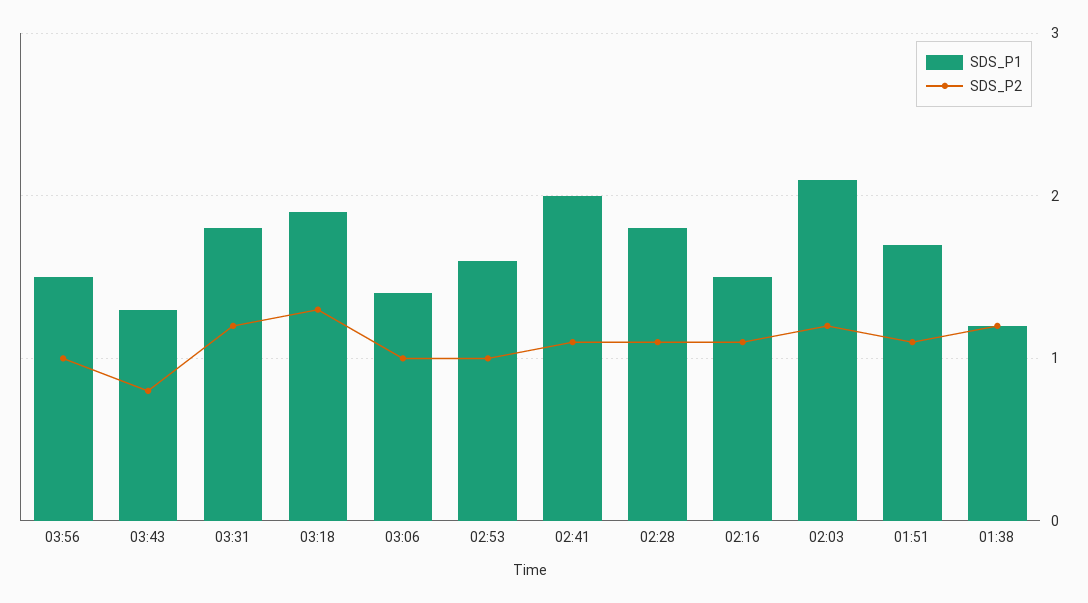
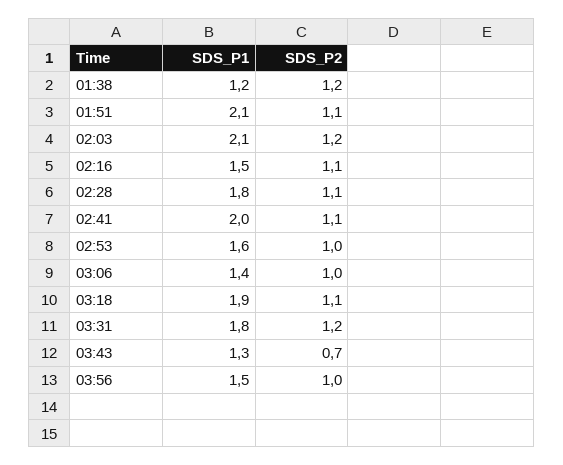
  {
    "SDS_P1": {
      "03:56": 1.5,
      "03:43": 1.3,
      "03:31": 1.8,
      "03:18": 1.9,
      "03:06": 1.4,
      "02:53": 1.6,
      "02:41": 2,
      "02:28": 1.8,
      "02:16": 1.5,
      "02:03": 2.1,
-     "01:51": 1.7,
+     "01:51": 2.1,
      "01:38": 1.2
    },
    "SDS_P2": {
      "03:56": 1,
-     "03:43": 0.8,
+     "03:43": 0.7,
      "03:31": 1.2,
-     "03:18": 1.3,
+     "03:18": 1.1,
      "03:06": 1,
      "02:53": 1,
      "02:41": 1.1,
      "02:28": 1.1,
      "02:16": 1.1,
      "02:03": 1.2,
      "01:51": 1.1,
      "01:38": 1.2
    }
  }

